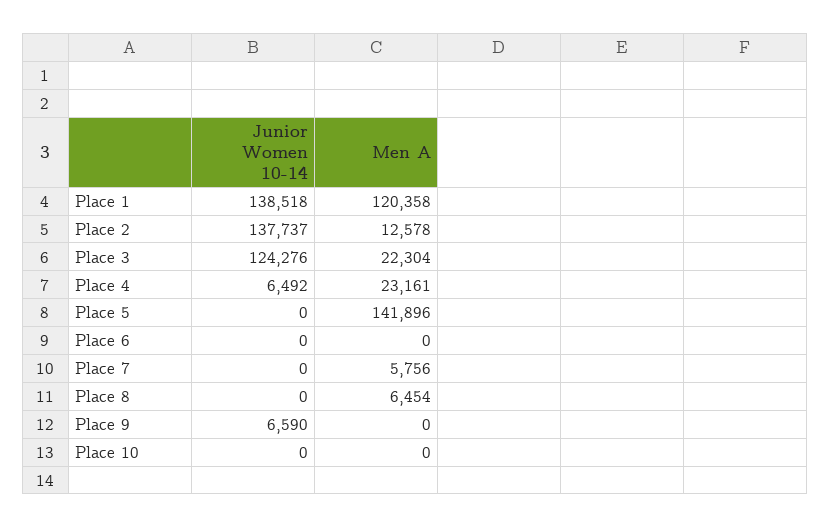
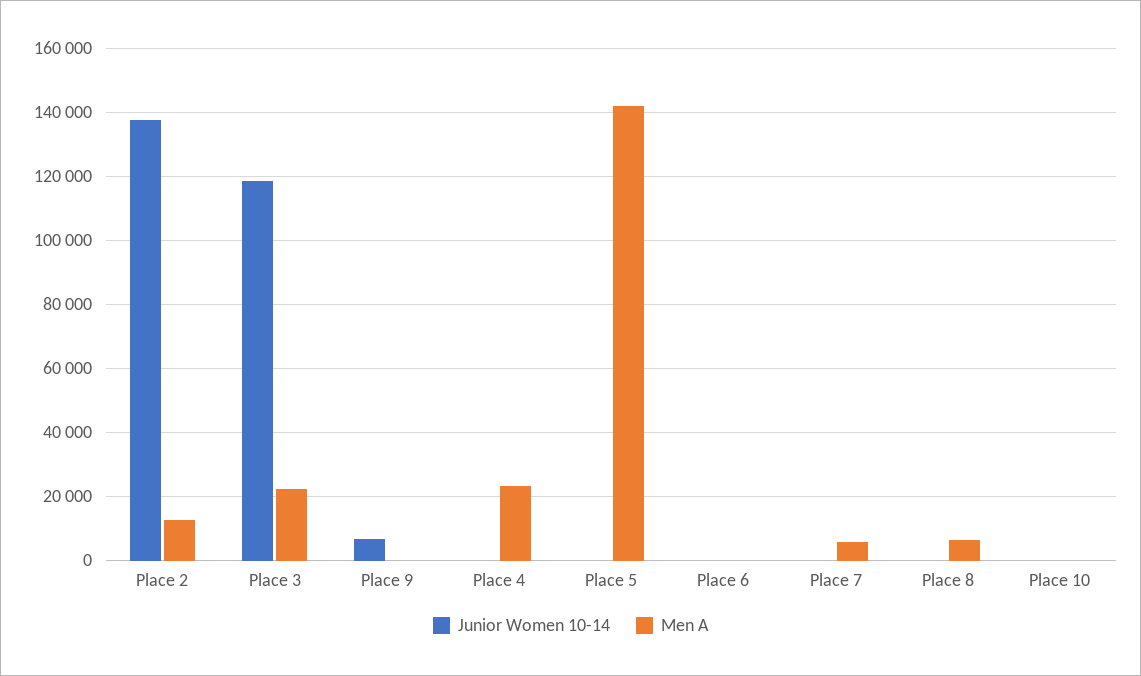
  {
    "Junior Women 10-14": {
-     "Place 1": 138518,
      "Place 2": 137737,
-     "Place 3": 124276,
+     "Place 3": 118000,
-     "Place 4": 6492,
+     "Place 4": 0,
      "Place 5": 0,
      "Place 6": 0,
      "Place 7": 0,
      "Place 8": 0,
      "Place 9": 6590,
      "Place 10": 0
    },
    "Men A": {
-     "Place 1": 120358,
      "Place 2": 12578,
      "Place 3": 22304,
      "Place 4": 23161,
      "Place 5": 141896,
      "Place 6": 0,
      "Place 7": 5756,
      "Place 8": 6454,
      "Place 9": 0,
      "Place 10": 0
    }
  }

